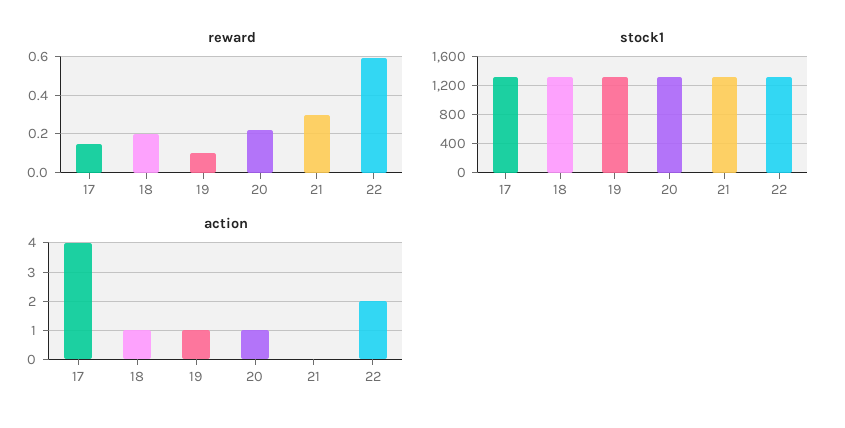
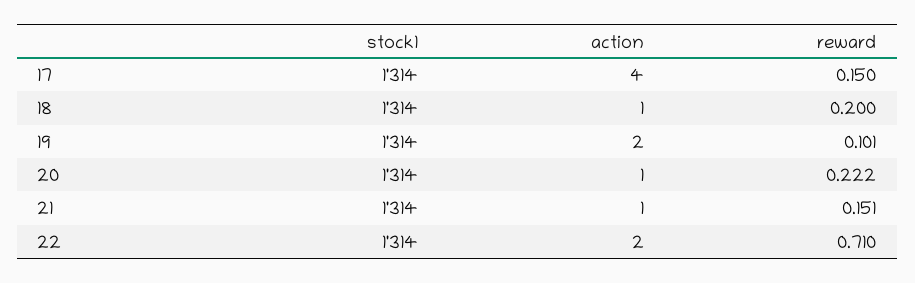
  {
    "reward": {
      "17": 0.15,
      "18": 0.2,
      "19": 0.101,
      "20": 0.222,
-     "21": 0.3,
+     "21": 0.151,
-     "22": 0.6
+     "22": 0.71
    },
    "stock1": {
      "17": 1314,
      "18": 1314,
      "19": 1314,
      "20": 1314,
      "21": 1314,
      "22": 1314
    },
    "action": {
      "17": 4,
      "18": 1,
-     "19": 1,
+     "19": 2,
      "20": 1,
-     "21": 0,
+     "21": 1,
      "22": 2
    }
  }

